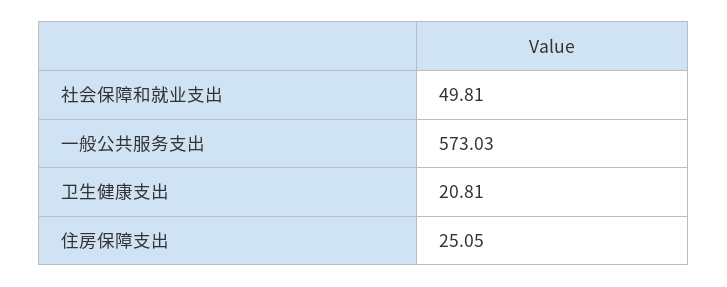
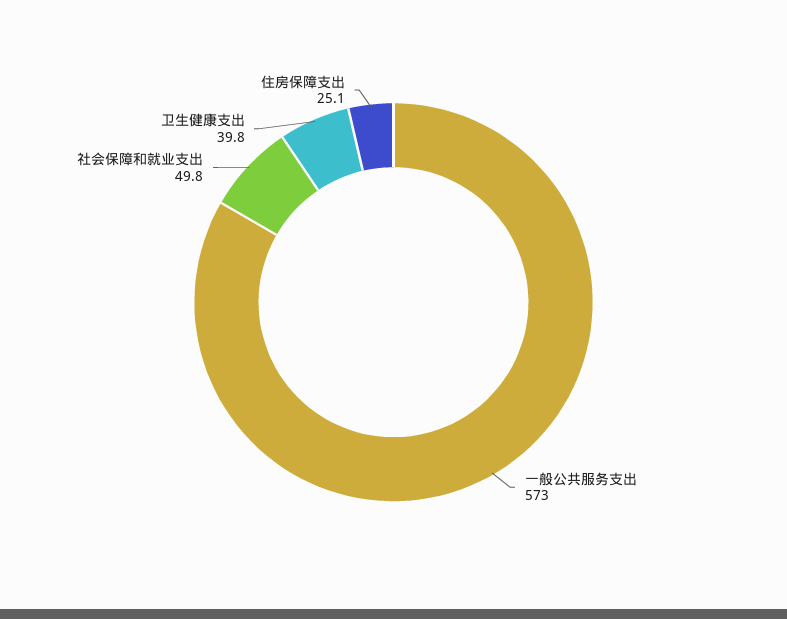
  {
    "社会保障和就业支出": 49.81,
    "一般公共服务支出": 573.03,
-   "卫生健康支出": 20.81,
+   "卫生健康支出": 39.8,
    "住房保障支出": 25.05
  }

